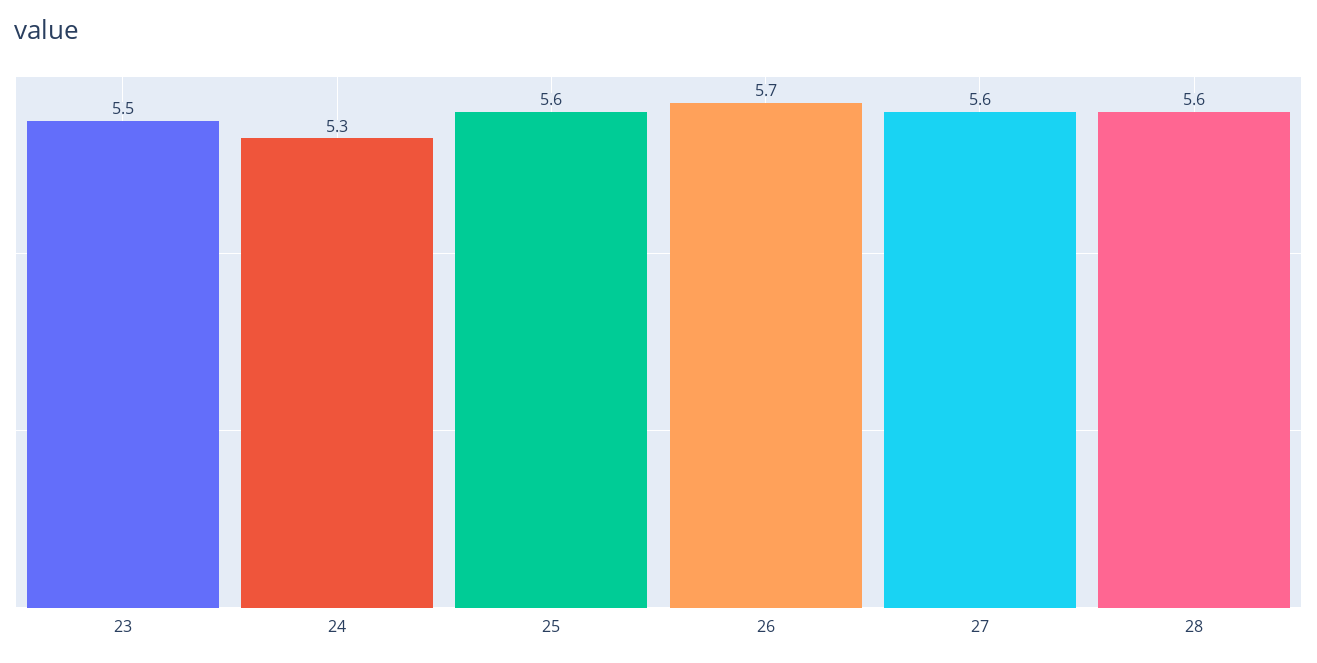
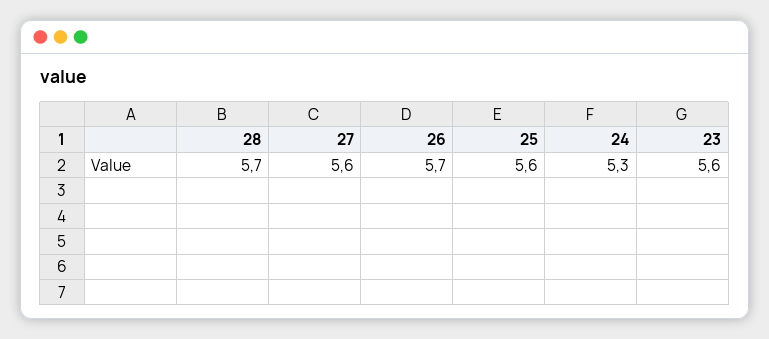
  {
-   "23": 5.5,
+   "23": 5.6,
    "24": 5.3,
    "25": 5.6,
    "26": 5.7,
    "27": 5.6,
-   "28": 5.6
+   "28": 5.7
  }

